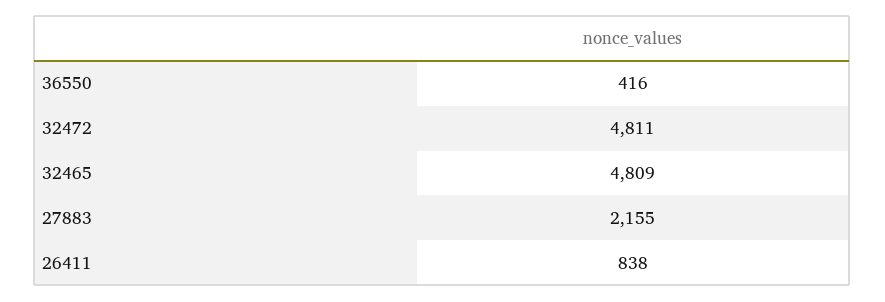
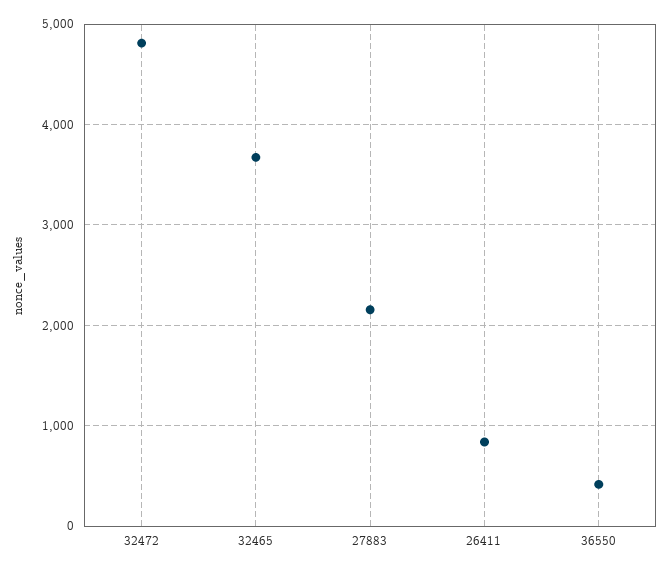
  {
    "36550": 416,
    "32472": 4811,
-   "32465": 4809,
+   "32465": 3700,
    "27883": 2155,
    "26411": 838
  }

